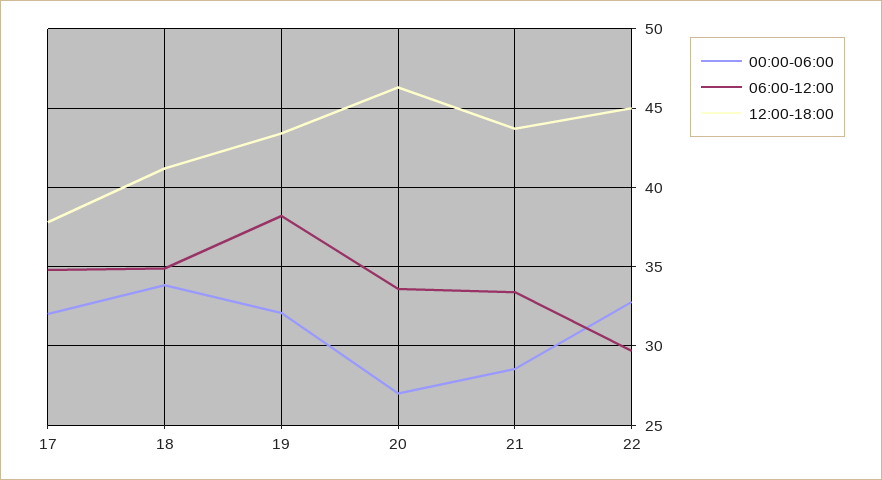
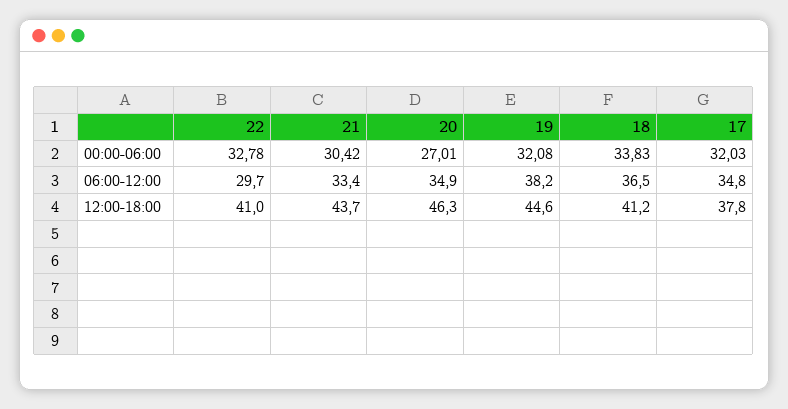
  {
    "00:00-06:00": {
      "17": 32.03,
      "18": 33.83,
      "19": 32.08,
      "20": 27.01,
-     "21": 28.5,
+     "21": 30.42,
      "22": 32.78
    },
    "06:00-12:00": {
      "17": 34.8,
-     "18": 35,
+     "18": 36.5,
      "19": 38.2,
-     "20": 33.5,
+     "20": 34.9,
      "21": 33.4,
      "22": 29.7
    },
    "12:00-18:00": {
      "17": 37.8,
      "18": 41.2,
-     "19": 43.5,
+     "19": 44.6,
      "20": 46.3,
      "21": 43.7,
-     "22": 45
+     "22": 41
    }
  }

